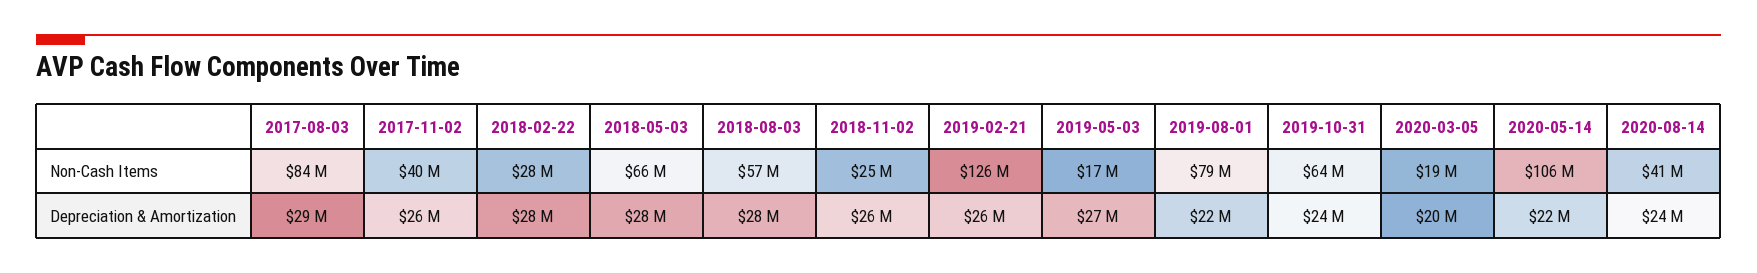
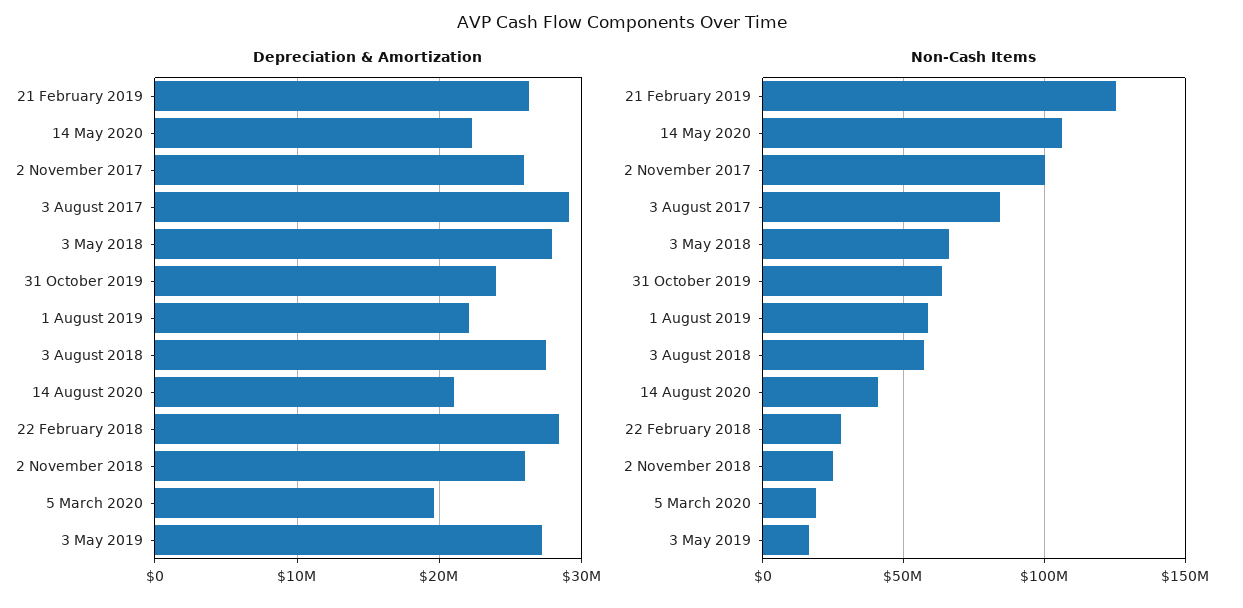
  {
    "Non-Cash Items": {
      "2017-08-03": 84000000,
-     "2017-11-02": 40000000,
+     "2017-11-02": 100000000,
      "2018-02-22": 28000000,
      "2018-05-03": 66000000,
      "2018-08-03": 57000000,
      "2018-11-02": 25000000,
      "2019-02-21": 126000000,
      "2019-05-03": 17000000,
-     "2019-08-01": 79000000,
+     "2019-08-01": 60000000,
      "2019-10-31": 64000000,
      "2020-03-05": 19000000,
      "2020-05-14": 106000000,
      "2020-08-14": 41000000
    },
    "Depreciation & Amortization": {
      "2017-08-03": 29000000,
      "2017-11-02": 26000000,
      "2018-02-22": 28000000,
      "2018-05-03": 28000000,
      "2018-08-03": 28000000,
      "2018-11-02": 26000000,
      "2019-02-21": 26000000,
      "2019-05-03": 27000000,
      "2019-08-01": 22000000,
      "2019-10-31": 24000000,
      "2020-03-05": 20000000,
      "2020-05-14": 22000000,
-     "2020-08-14": 24000000
+     "2020-08-14": 21000000
    }
  }

